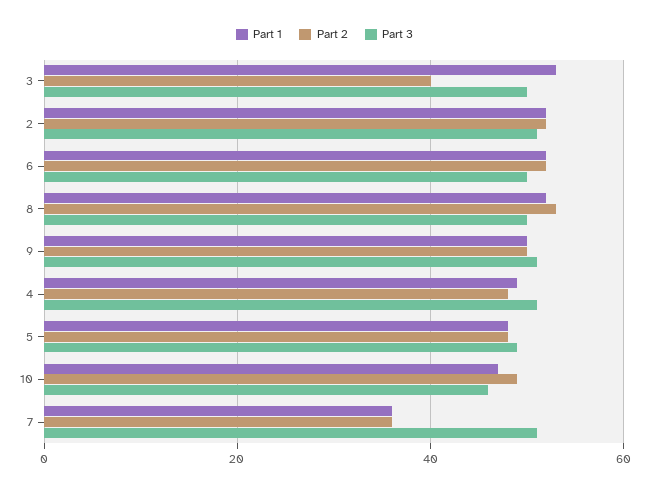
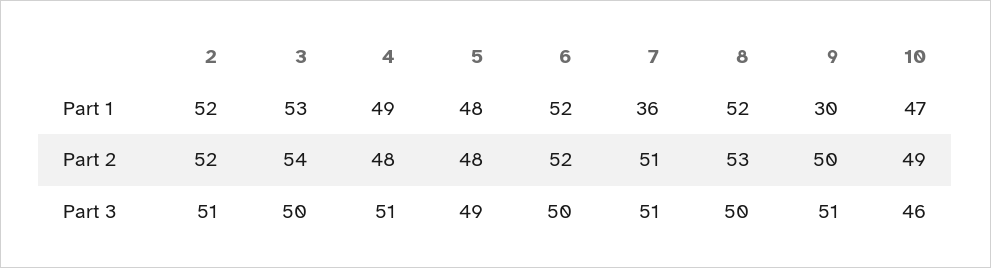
  {
    "Part 1": {
      "3": 53,
      "2": 52,
      "6": 52,
      "8": 52,
-     "9": 50,
+     "9": 30,
      "4": 49,
      "5": 48,
      "10": 47,
      "7": 36
    },
    "Part 2": {
-     "3": 40,
+     "3": 54,
      "2": 52,
      "6": 52,
      "8": 53,
      "9": 50,
      "4": 48,
      "5": 48,
      "10": 49,
-     "7": 35
+     "7": 51
    },
    "Part 3": {
      "3": 50,
      "2": 51,
      "6": 50,
      "8": 50,
      "9": 51,
      "4": 51,
      "5": 49,
      "10": 46,
      "7": 51
    }
  }

